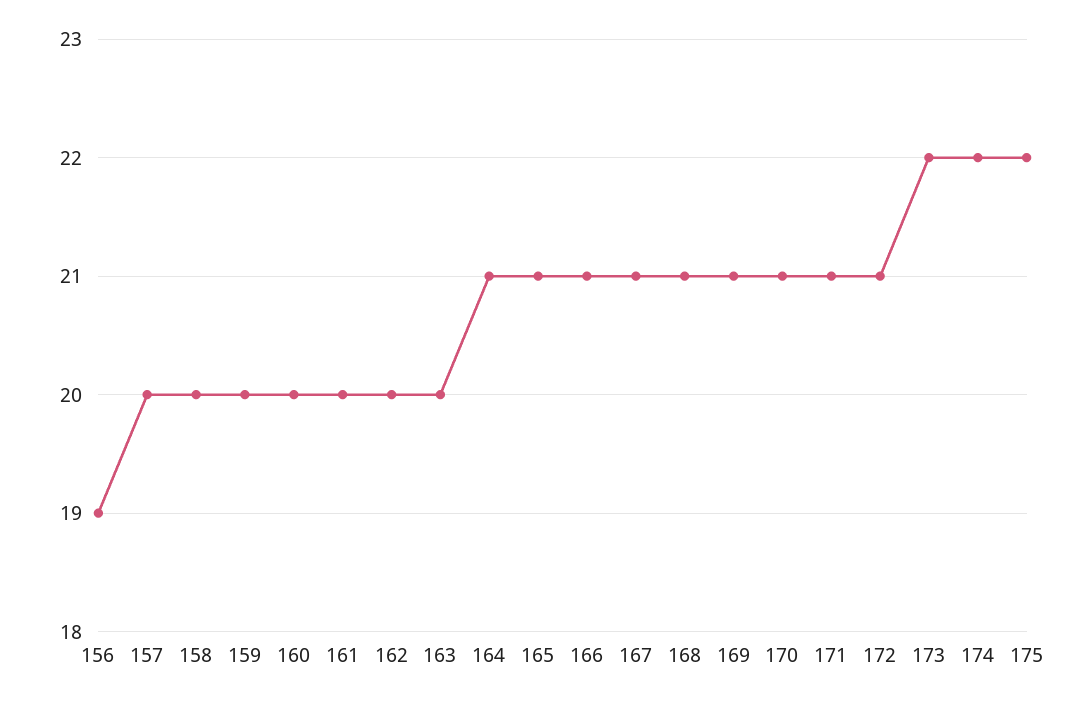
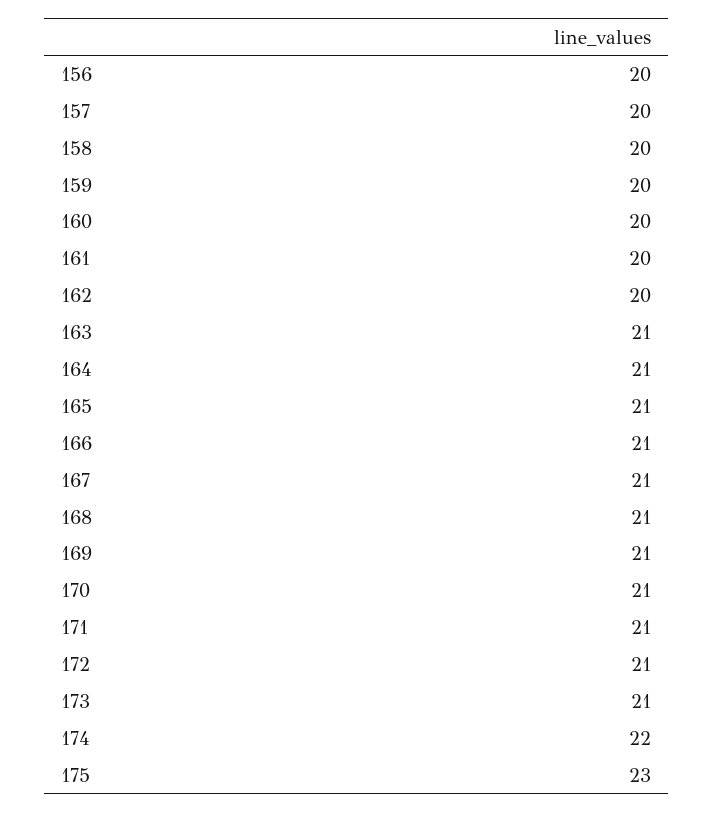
  {
-   "156": 19,
+   "156": 20,
    "157": 20,
    "158": 20,
    "159": 20,
    "160": 20,
    "161": 20,
    "162": 20,
-   "163": 20,
+   "163": 21,
    "164": 21,
    "165": 21,
    "166": 21,
    "167": 21,
    "168": 21,
    "169": 21,
    "170": 21,
    "171": 21,
    "172": 21,
-   "173": 22,
+   "173": 21,
    "174": 22,
-   "175": 22
+   "175": 23
  }

